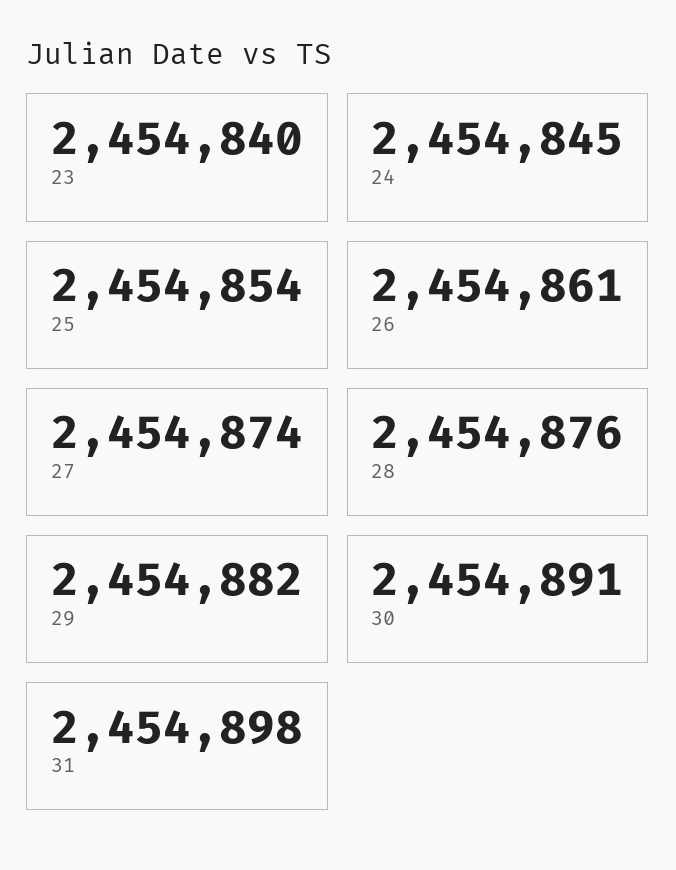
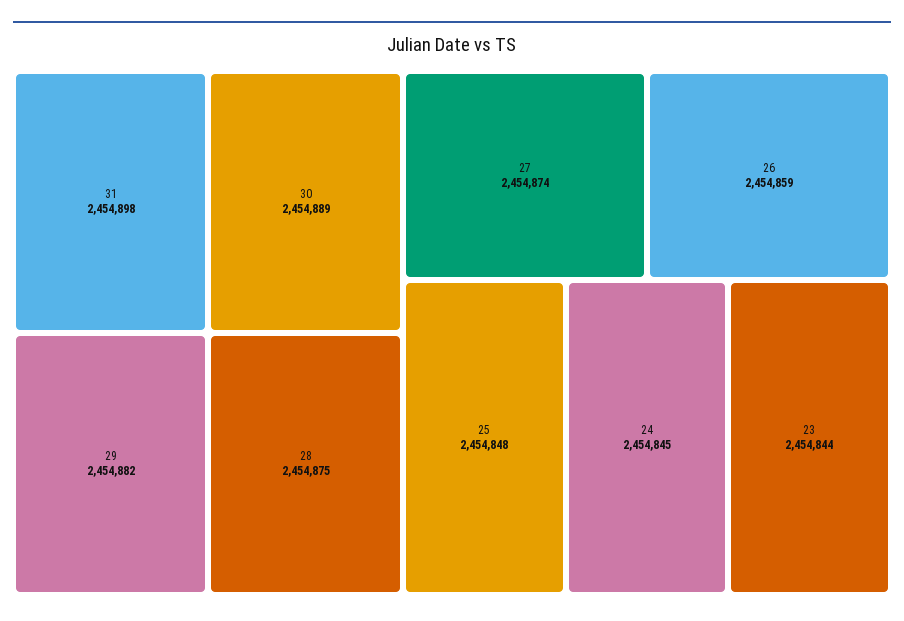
  {
-   "23": 2454840,
+   "23": 2454844,
    "24": 2454845,
-   "25": 2454854,
+   "25": 2454848,
-   "26": 2454861,
+   "26": 2454859,
    "27": 2454874,
-   "28": 2454876,
+   "28": 2454875,
    "29": 2454882,
-   "30": 2454891,
+   "30": 2454889,
    "31": 2454898
  }

